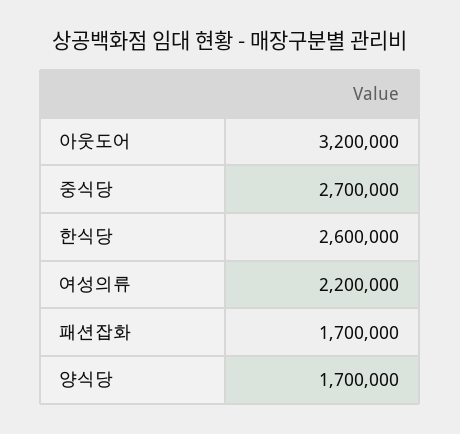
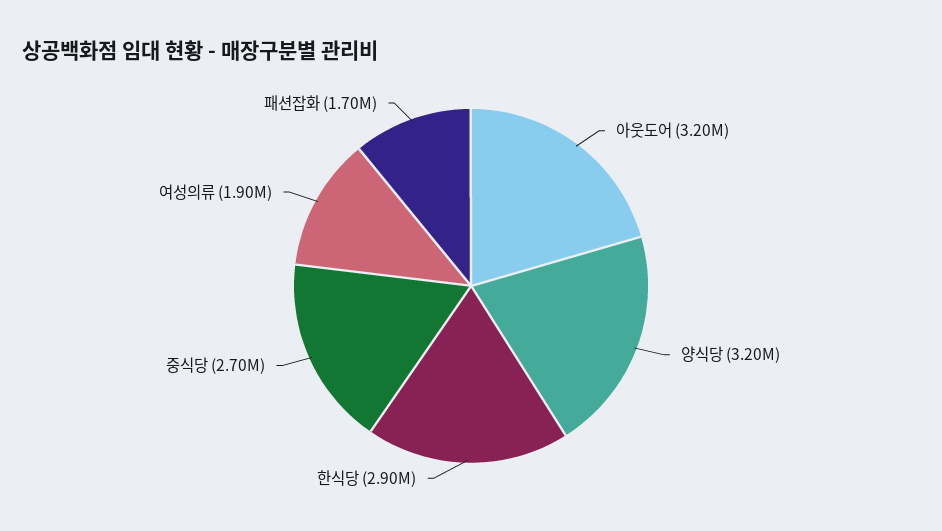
  {
    "아웃도어": 3200000,
    "중식당": 2700000,
-   "한식당": 2600000,
+   "한식당": 2900000,
-   "여성의류": 2200000,
+   "여성의류": 1900000,
    "패션잡화": 1700000,
-   "양식당": 1700000
+   "양식당": 3200000
  }

